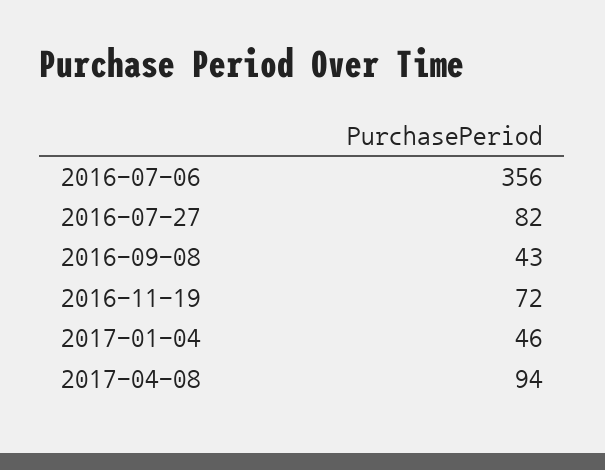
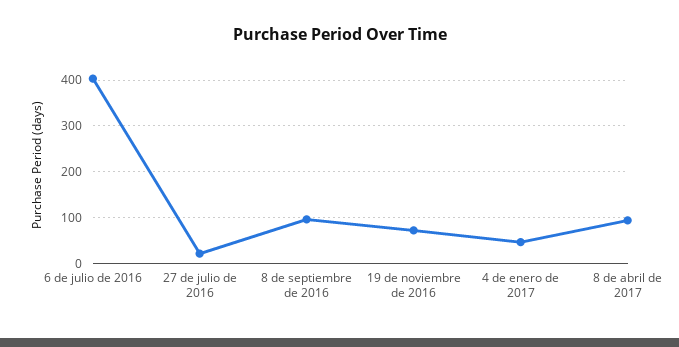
  {
-   "2016-07-06": 356,
+   "2016-07-06": 400,
-   "2016-07-27": 82,
+   "2016-07-27": 20,
-   "2016-09-08": 43,
+   "2016-09-08": 100,
    "2016-11-19": 72,
    "2017-01-04": 46,
    "2017-04-08": 94
  }

